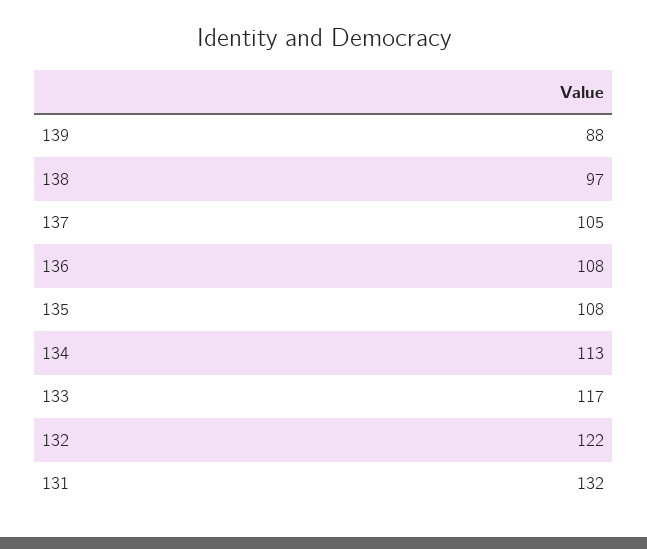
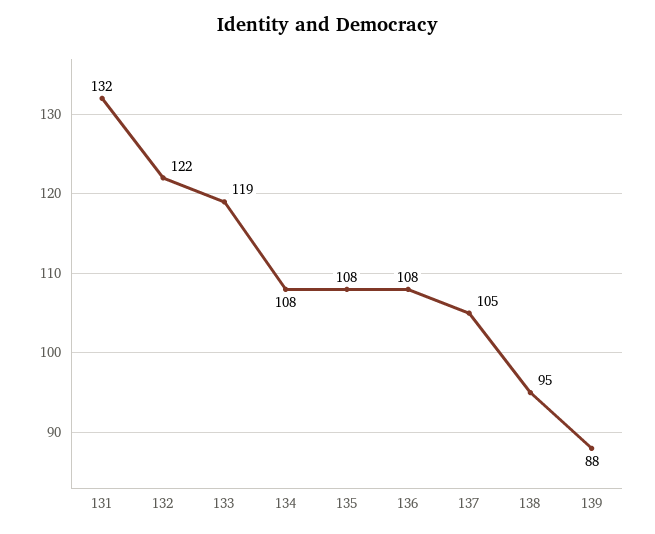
  {
    "139": 88,
-   "138": 97,
+   "138": 95,
    "137": 105,
    "136": 108,
    "135": 108,
-   "134": 113,
+   "134": 108,
-   "133": 117,
+   "133": 119,
    "132": 122,
    "131": 132
  }

